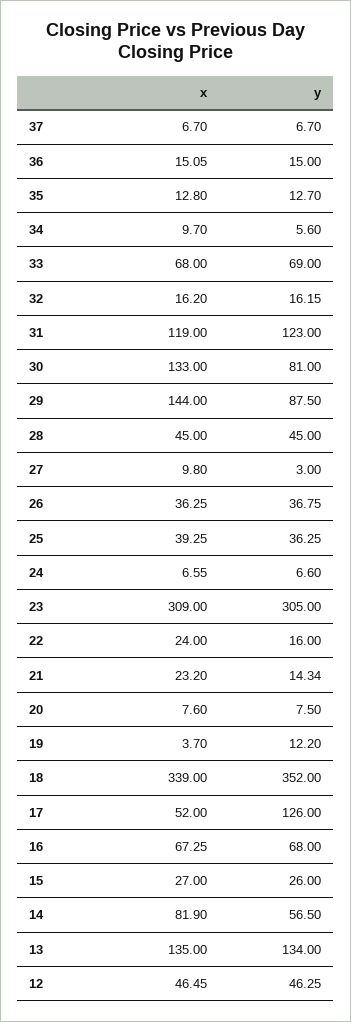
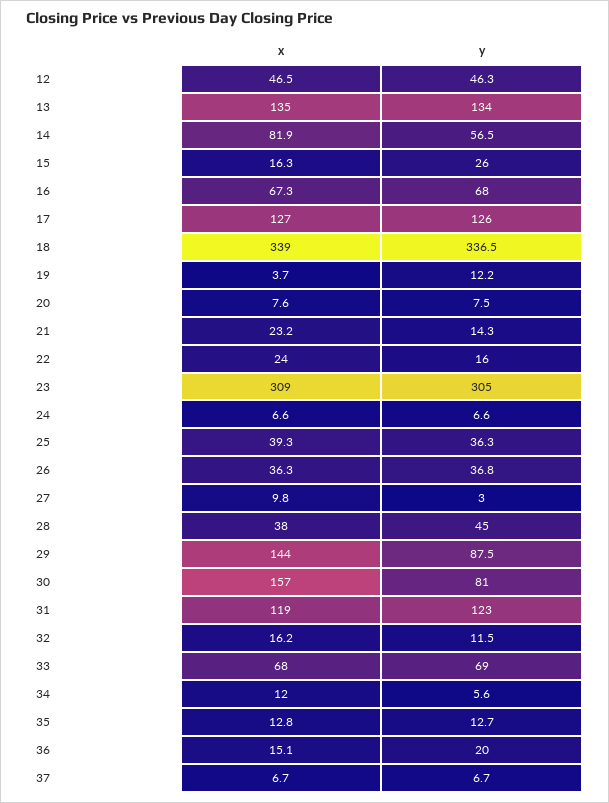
  {
    "x": {
      "37": 6.7,
      "36": 15.05,
      "35": 12.8,
-     "34": 9.7,
+     "34": 12,
      "33": 68,
      "32": 16.2,
      "31": 119,
-     "30": 133,
+     "30": 157,
      "29": 144,
-     "28": 45,
+     "28": 38,
      "27": 9.8,
      "26": 36.25,
      "25": 39.25,
      "24": 6.55,
      "23": 309,
      "22": 24,
      "21": 23.2,
      "20": 7.6,
      "19": 3.7,
      "18": 339,
-     "17": 52,
+     "17": 127,
      "16": 67.25,
-     "15": 27,
+     "15": 16.3,
      "14": 81.9,
      "13": 135,
      "12": 46.45
    },
    "y": {
      "37": 6.7,
-     "36": 15,
+     "36": 20,
      "35": 12.7,
      "34": 5.6,
      "33": 69,
-     "32": 16.15,
+     "32": 11.5,
      "31": 123,
      "30": 81,
      "29": 87.5,
      "28": 45,
      "27": 3,
      "26": 36.75,
      "25": 36.25,
      "24": 6.6,
      "23": 305,
      "22": 16,
      "21": 14.34,
      "20": 7.5,
      "19": 12.2,
-     "18": 352,
+     "18": 336.5,
      "17": 126,
      "16": 68,
      "15": 26,
      "14": 56.5,
      "13": 134,
      "12": 46.25
    }
  }

